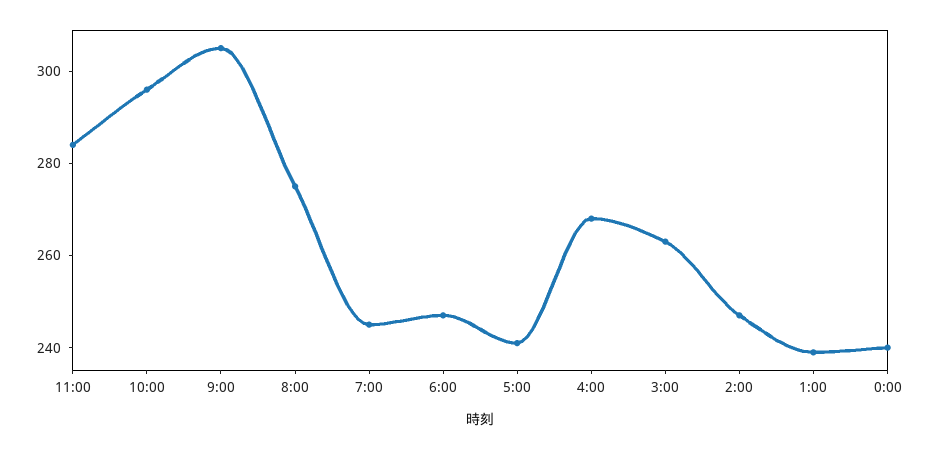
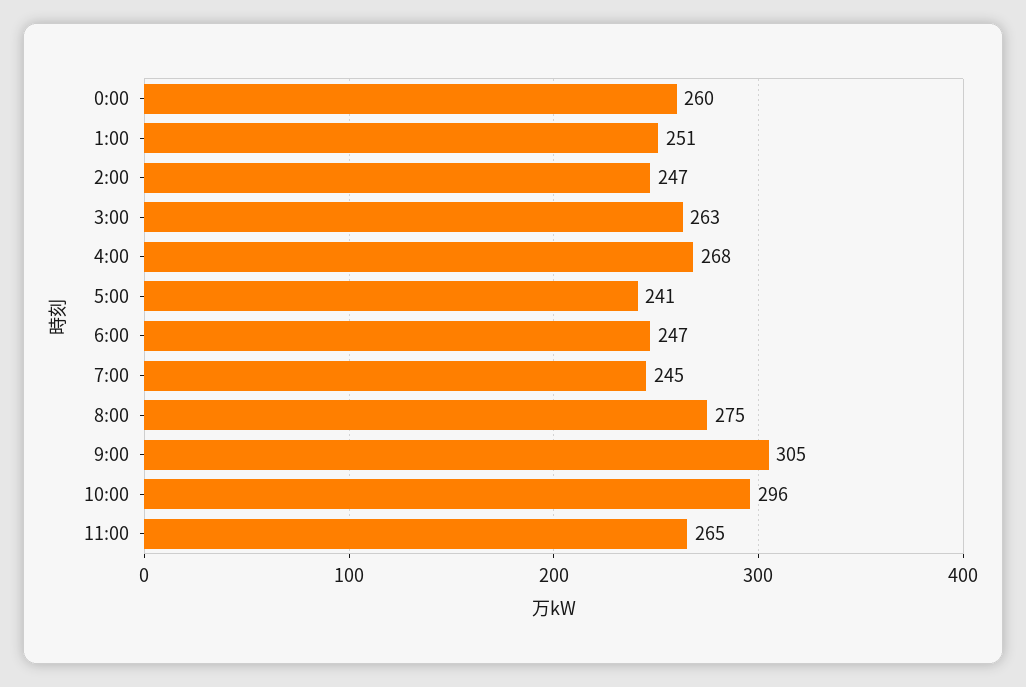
  {
-   "11:00": 285,
+   "11:00": 265,
    "10:00": 296,
    "9:00": 305,
    "8:00": 275,
    "7:00": 245,
    "6:00": 247,
    "5:00": 241,
    "4:00": 268,
    "3:00": 263,
    "2:00": 247,
-   "1:00": 240,
+   "1:00": 251,
-   "0:00": 240
+   "0:00": 260
  }

